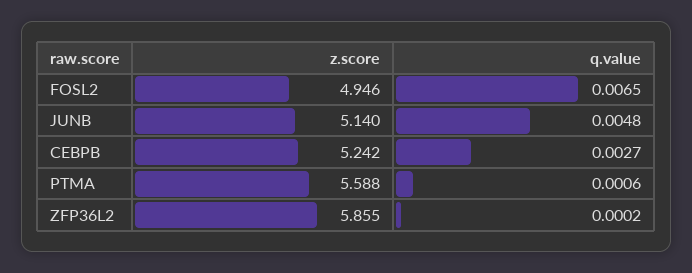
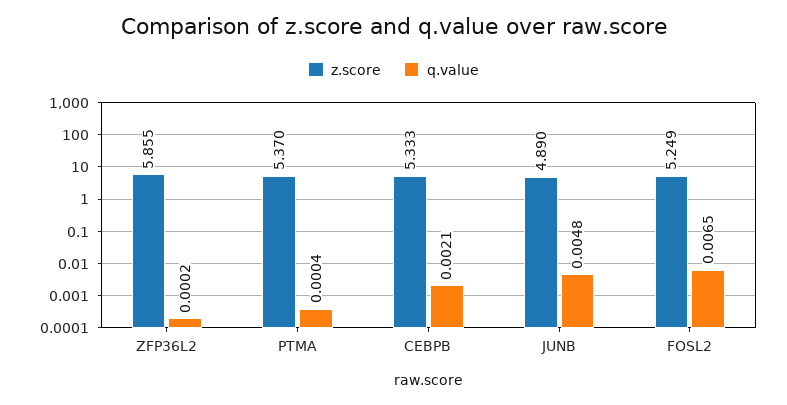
  {
    "z.score": {
-     "FOSL2": 4.946,
+     "FOSL2": 5.249,
-     "JUNB": 5.14,
+     "JUNB": 4.89,
-     "CEBPB": 5.242,
+     "CEBPB": 5.333,
-     "PTMA": 5.588,
+     "PTMA": 5.37,
      "ZFP36L2": 5.855
    },
    "q.value": {
      "FOSL2": 0.0065,
      "JUNB": 0.0048,
-     "CEBPB": 0.0027,
+     "CEBPB": 0.0021,
-     "PTMA": 0.0006,
+     "PTMA": 0.0004,
      "ZFP36L2": 0.0002
    }
  }

